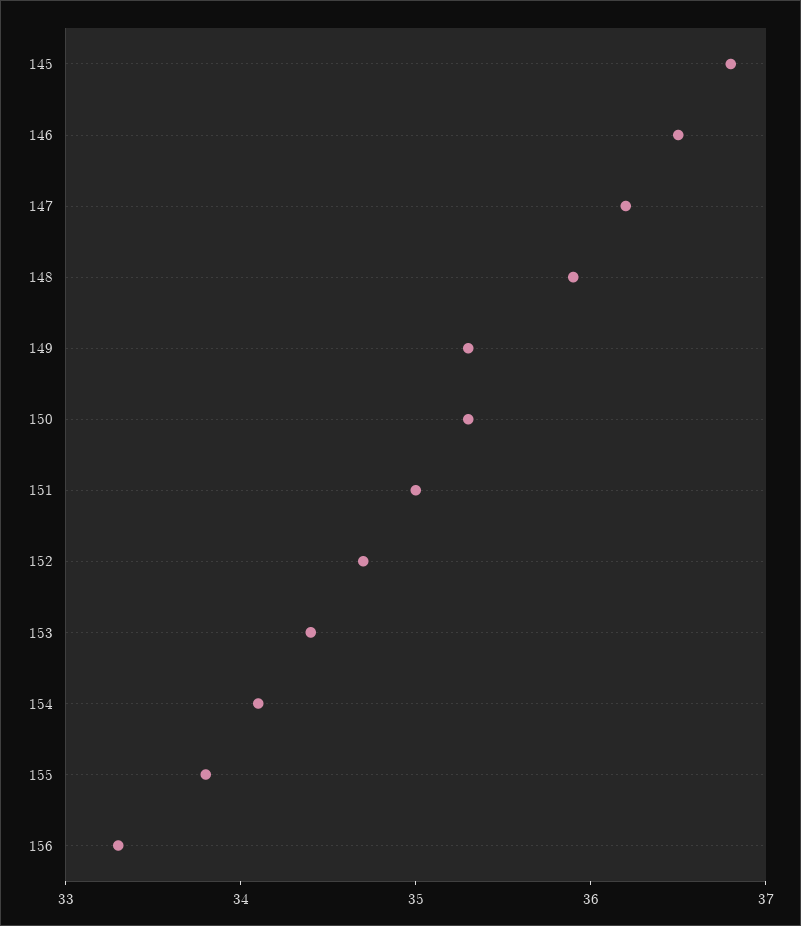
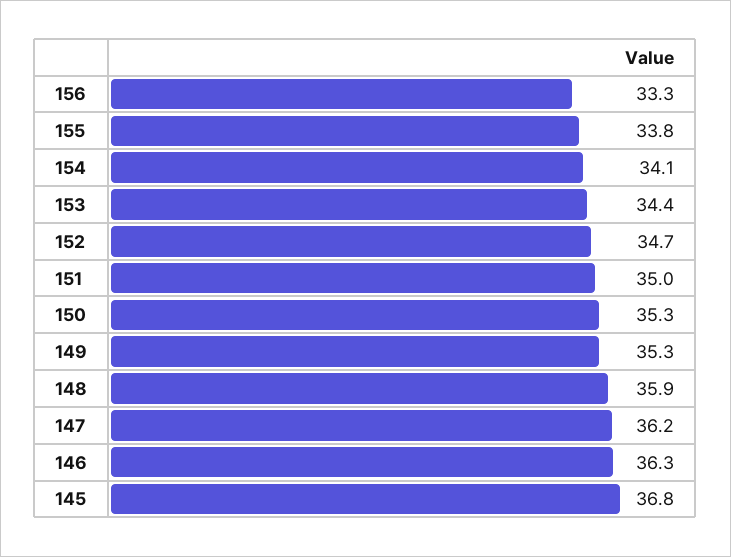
  {
    "145": 36.8,
-   "146": 36.5,
+   "146": 36.3,
    "147": 36.2,
    "148": 35.9,
    "149": 35.3,
    "150": 35.3,
    "151": 35,
    "152": 34.7,
    "153": 34.4,
    "154": 34.1,
    "155": 33.8,
    "156": 33.3
  }

